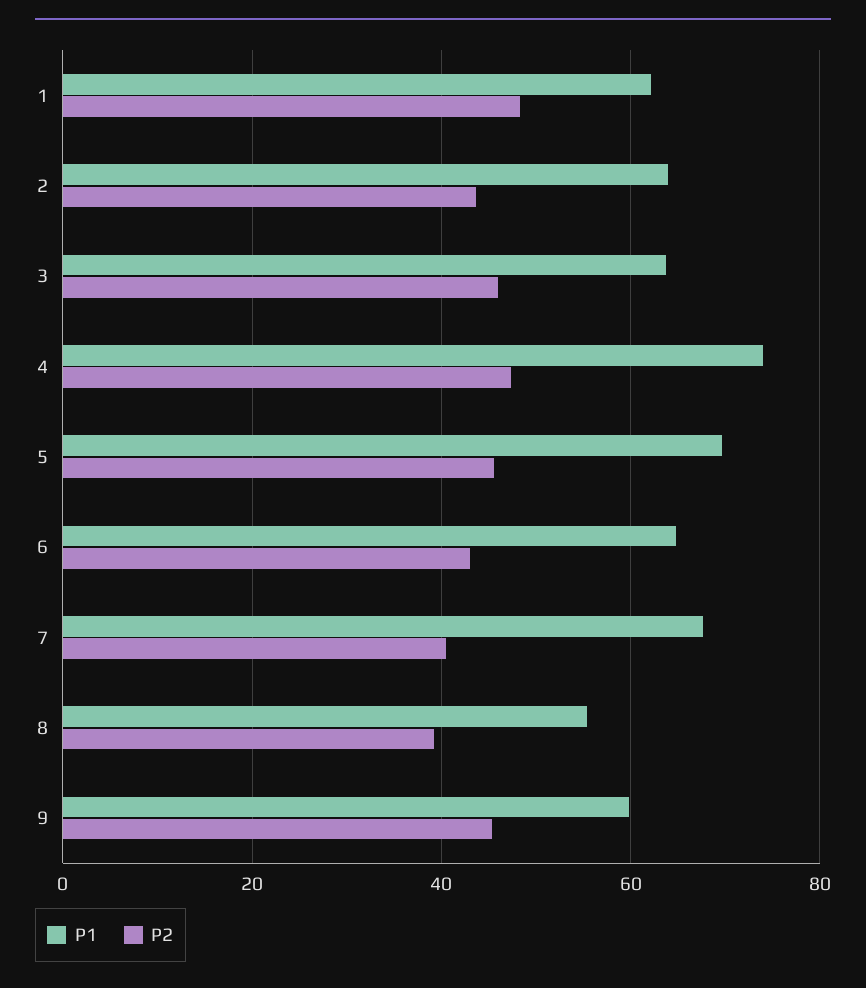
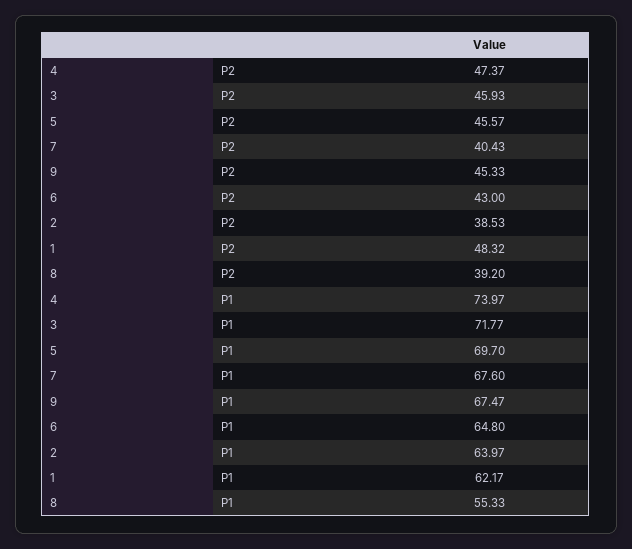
  {
    "P1": {
      "1": 62.17,
      "2": 63.97,
-     "3": 64,
+     "3": 71.77,
      "4": 73.97,
      "5": 69.7,
      "6": 64.8,
      "7": 67.6,
      "8": 55.33,
-     "9": 60
+     "9": 67.47
    },
    "P2": {
      "1": 48.32,
-     "2": 44,
+     "2": 38.53,
      "3": 45.93,
      "4": 47.37,
      "5": 45.57,
      "6": 43,
      "7": 40.43,
      "8": 39.2,
      "9": 45.33
    }
  }

